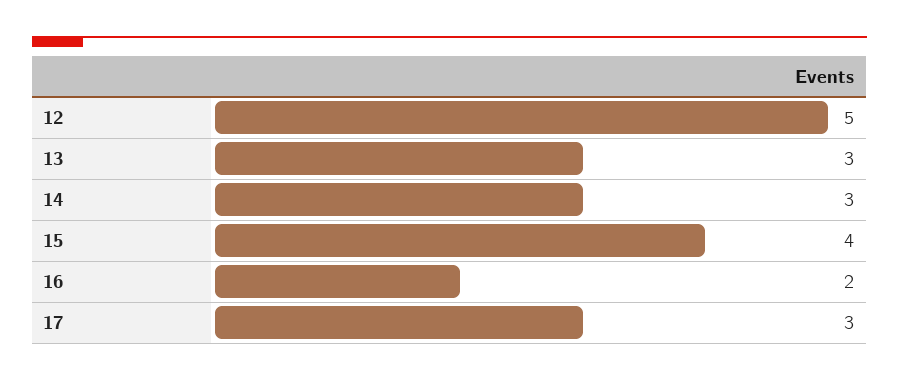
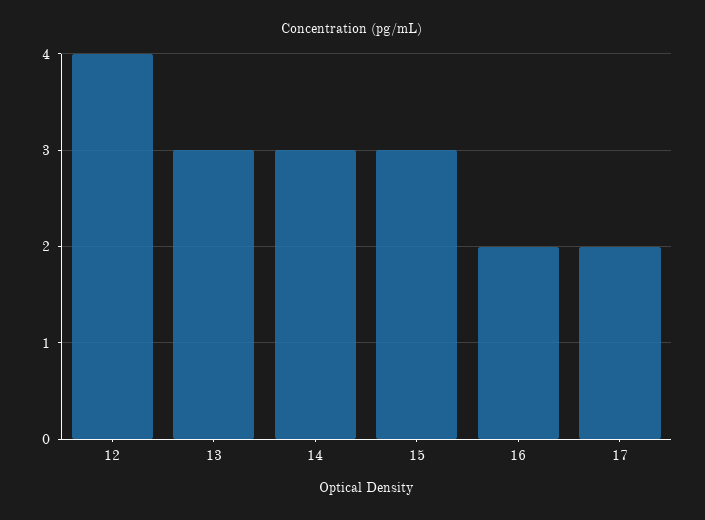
  {
-   "12": 5,
+   "12": 4,
    "13": 3,
    "14": 3,
-   "15": 4,
+   "15": 3,
    "16": 2,
-   "17": 3
+   "17": 2
  }

